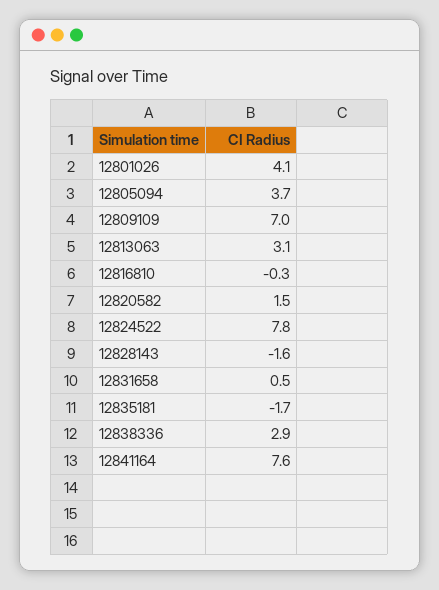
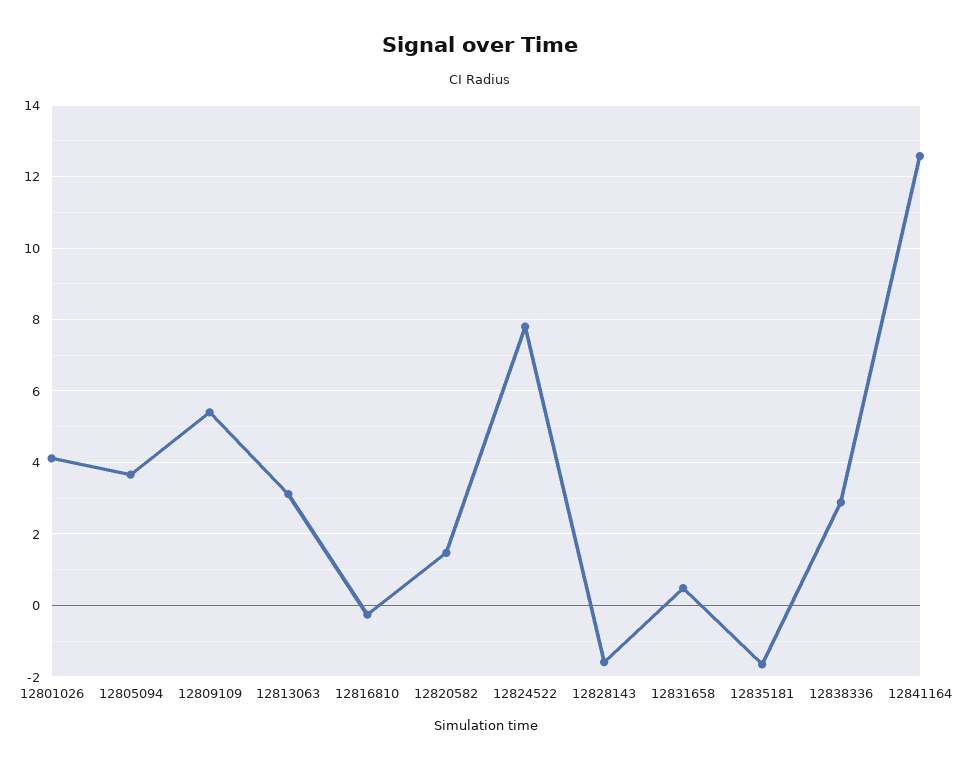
  {
    "12801026": 4.1,
    "12805094": 3.7,
-   "12809109": 7,
+   "12809109": 5.4,
    "12813063": 3.1,
    "12816810": -0.3,
    "12820582": 1.5,
    "12824522": 7.8,
    "12828143": -1.6,
    "12831658": 0.5,
    "12835181": -1.7,
    "12838336": 2.9,
-   "12841164": 7.6
+   "12841164": 12.6
  }

